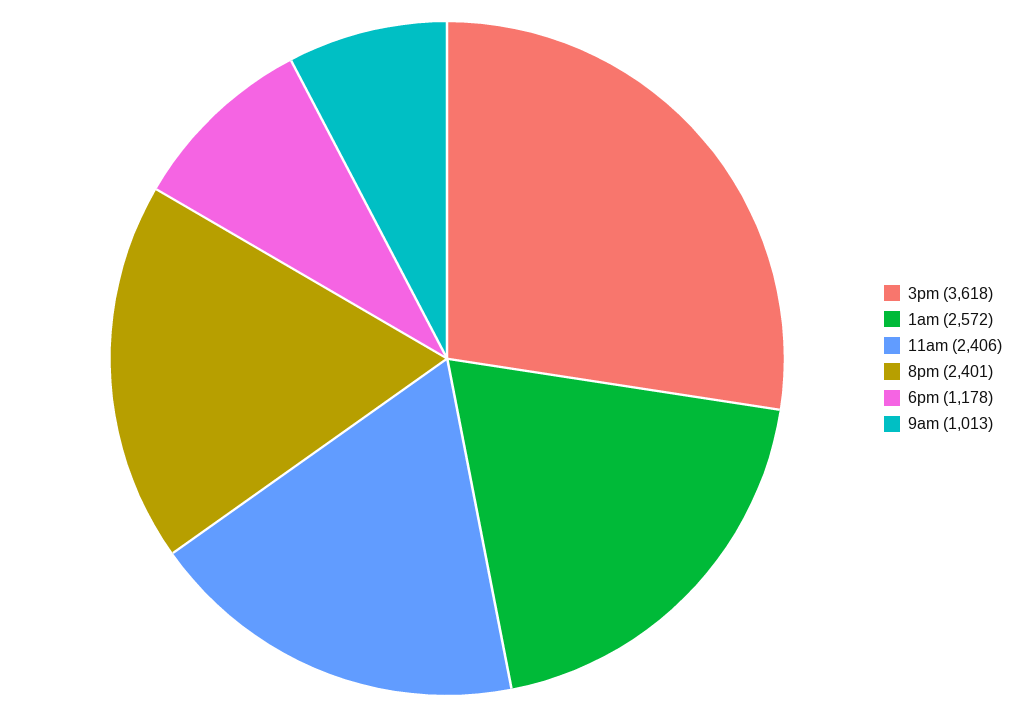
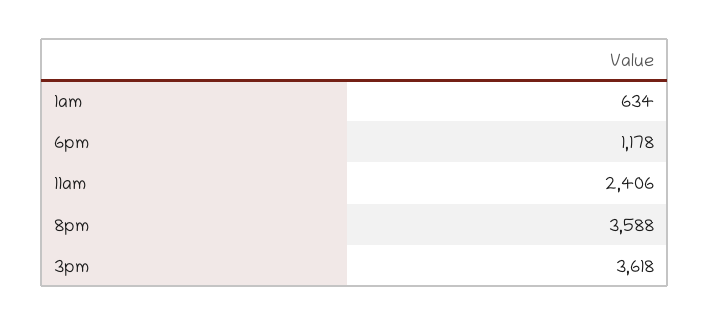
  {
    "3pm": 3618,
-   "1am": 2572,
+   "1am": 634,
    "11am": 2406,
-   "8pm": 2401,
+   "8pm": 3588,
-   "6pm": 1178,
+   "6pm": 1178
-   "9am": 1013
  }

